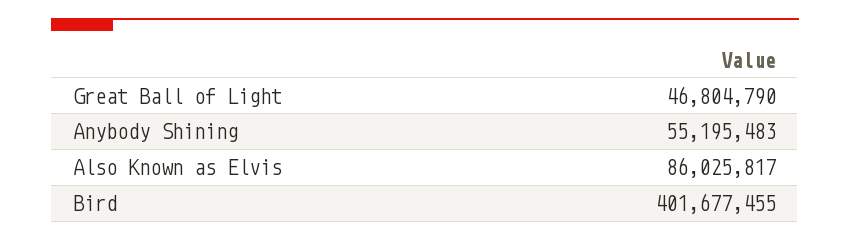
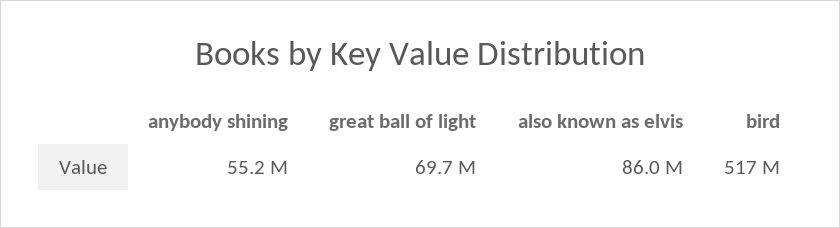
  {
-   "Great Ball of Light": 46804790,
+   "Great Ball of Light": 69700000,
    "Anybody Shining": 55195483,
    "Also Known as Elvis": 86025817,
-   "Bird": 401677455
+   "Bird": 517000000
  }

